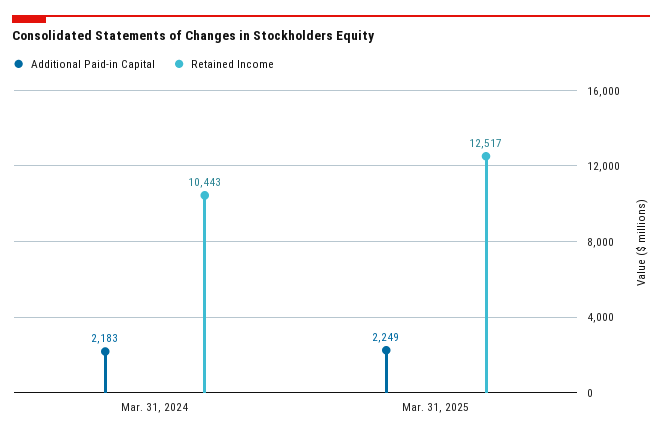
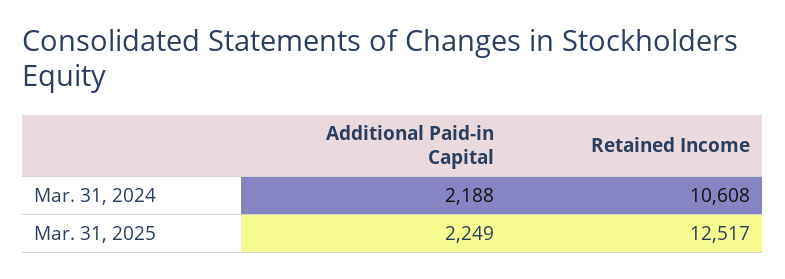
  {
    "Additional Paid-in Capital": {
-     "Mar. 31, 2024": 2183,
+     "Mar. 31, 2024": 2188,
      "Mar. 31, 2025": 2249
    },
    "Retained Income": {
-     "Mar. 31, 2024": 10443,
+     "Mar. 31, 2024": 10608,
      "Mar. 31, 2025": 12517
    }
  }

